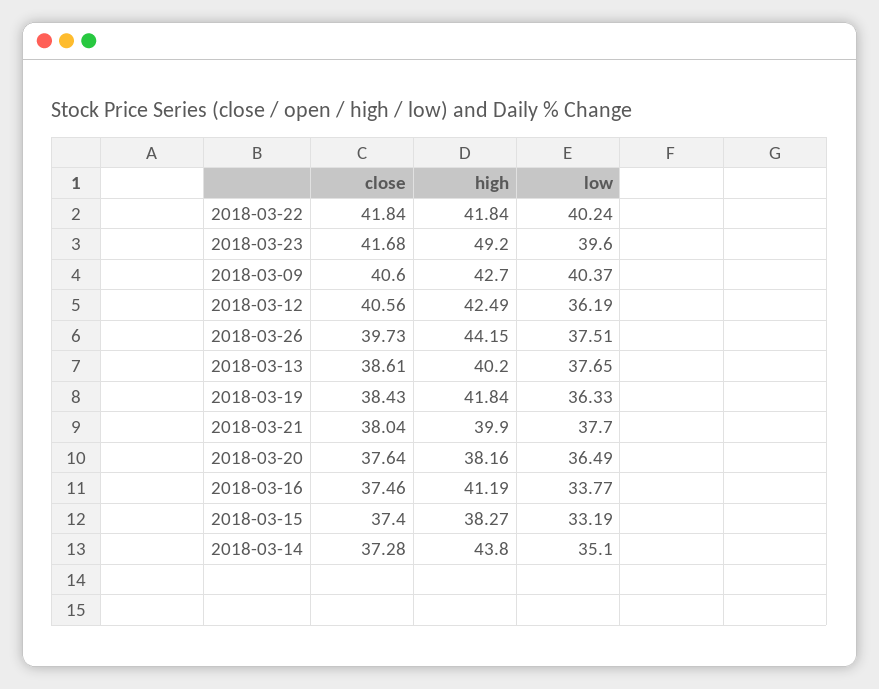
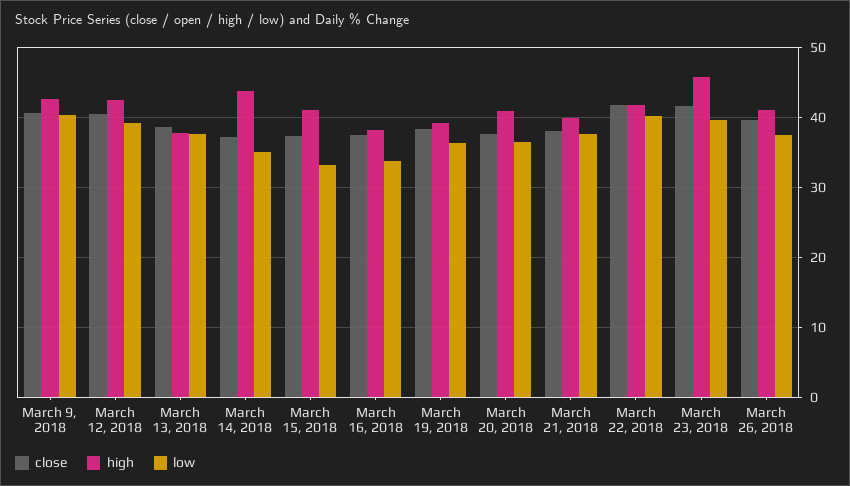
  {
    "close": {
      "2018-03-22": 41.84,
      "2018-03-23": 41.68,
      "2018-03-09": 40.6,
      "2018-03-12": 40.56,
      "2018-03-26": 39.73,
      "2018-03-13": 38.61,
      "2018-03-19": 38.43,
      "2018-03-21": 38.04,
      "2018-03-20": 37.64,
      "2018-03-16": 37.46,
      "2018-03-15": 37.4,
      "2018-03-14": 37.28
    },
    "high": {
      "2018-03-22": 41.84,
-     "2018-03-23": 49.2,
+     "2018-03-23": 46,
      "2018-03-09": 42.7,
      "2018-03-12": 42.49,
-     "2018-03-26": 44.15,
+     "2018-03-26": 41,
-     "2018-03-13": 40.2,
+     "2018-03-13": 38,
-     "2018-03-19": 41.84,
+     "2018-03-19": 39,
      "2018-03-21": 39.9,
-     "2018-03-20": 38.16,
+     "2018-03-20": 41,
-     "2018-03-16": 41.19,
+     "2018-03-16": 38,
-     "2018-03-15": 38.27,
+     "2018-03-15": 41,
      "2018-03-14": 43.8
    },
    "low": {
      "2018-03-22": 40.24,
      "2018-03-23": 39.6,
      "2018-03-09": 40.37,
-     "2018-03-12": 36.19,
+     "2018-03-12": 39,
      "2018-03-26": 37.51,
      "2018-03-13": 37.65,
      "2018-03-19": 36.33,
      "2018-03-21": 37.7,
      "2018-03-20": 36.49,
      "2018-03-16": 33.77,
      "2018-03-15": 33.19,
      "2018-03-14": 35.1
    }
  }

